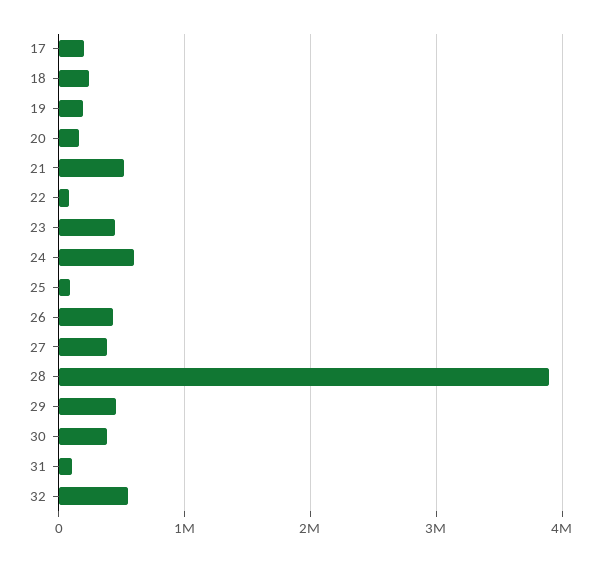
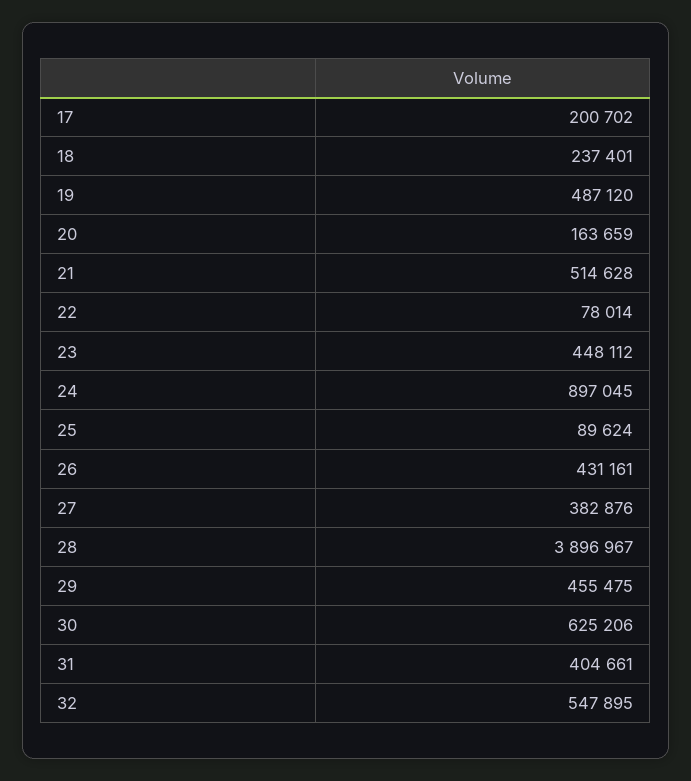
  {
    "17": 200702,
    "18": 237401,
-   "19": 200000,
+   "19": 487120,
    "20": 163659,
    "21": 514628,
    "22": 78014,
    "23": 448112,
-   "24": 600000,
+   "24": 897045,
    "25": 89624,
    "26": 431161,
    "27": 382876,
    "28": 3896967,
    "29": 455475,
-   "30": 400000,
+   "30": 625206,
-   "31": 100000,
+   "31": 404661,
    "32": 547895
  }

